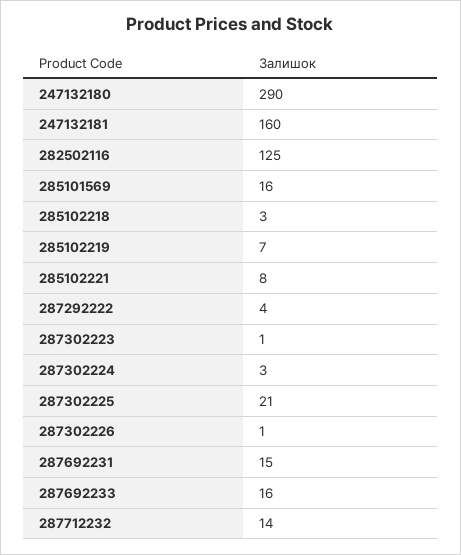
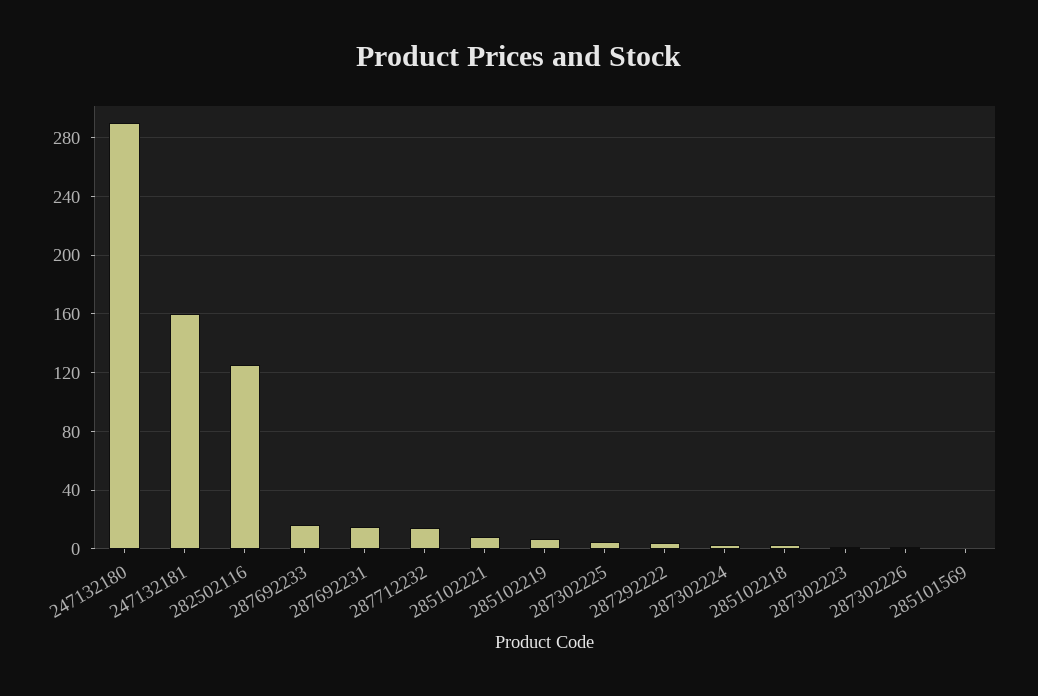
  {
    "247132180": 290,
    "247132181": 160,
    "282502116": 125,
-   "285101569": 16,
+   "285101569": 0,
    "285102218": 3,
    "285102219": 7,
    "285102221": 8,
    "287292222": 4,
    "287302223": 1,
    "287302224": 3,
-   "287302225": 21,
+   "287302225": 5,
    "287302226": 1,
    "287692231": 15,
    "287692233": 16,
    "287712232": 14
  }

